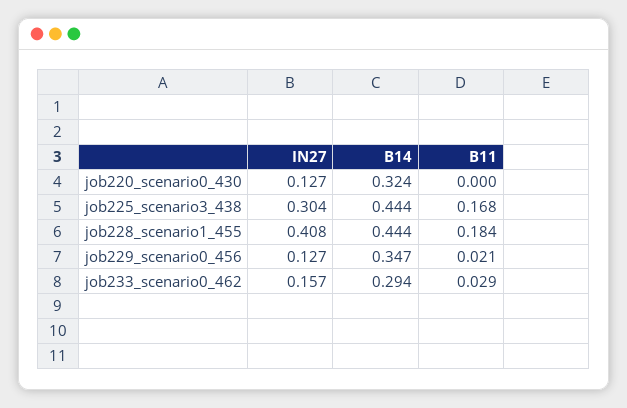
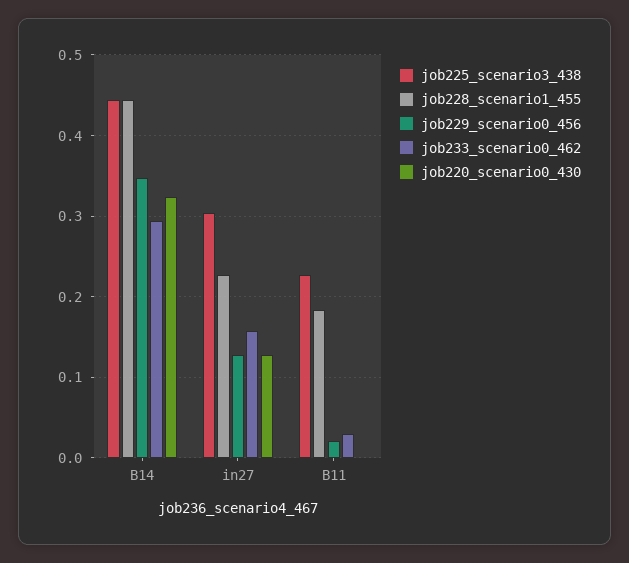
  {
    "job220_scenario0_430": {
      "IN27": 0.127,
      "B14": 0.324,
      "B11": 0
    },
    "job225_scenario3_438": {
      "IN27": 0.304,
      "B14": 0.444,
-     "B11": 0.168
+     "B11": 0.23
    },
    "job228_scenario1_455": {
-     "IN27": 0.408,
+     "IN27": 0.23,
      "B14": 0.444,
      "B11": 0.184
    },
    "job229_scenario0_456": {
      "IN27": 0.127,
      "B14": 0.347,
      "B11": 0.021
    },
    "job233_scenario0_462": {
      "IN27": 0.157,
      "B14": 0.294,
      "B11": 0.029
    }
  }

